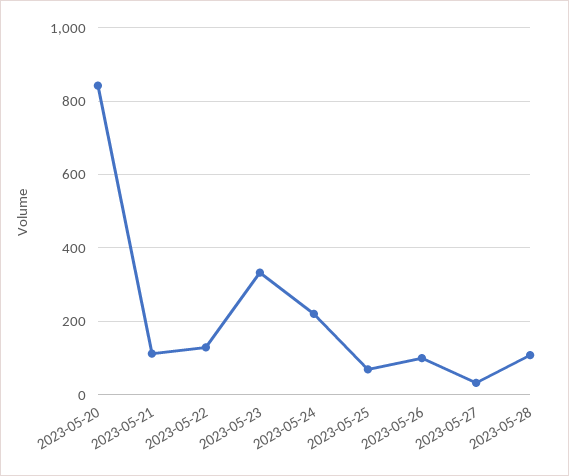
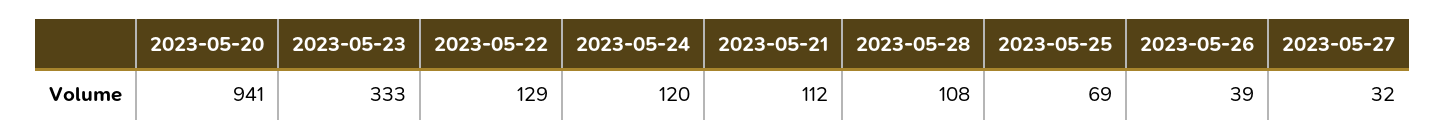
  {
-   "2023-05-20": 840,
+   "2023-05-20": 941,
    "2023-05-21": 112,
    "2023-05-22": 129,
    "2023-05-23": 333,
-   "2023-05-24": 220,
+   "2023-05-24": 120,
    "2023-05-25": 69,
-   "2023-05-26": 100,
+   "2023-05-26": 39,
    "2023-05-27": 32,
    "2023-05-28": 108
  }

